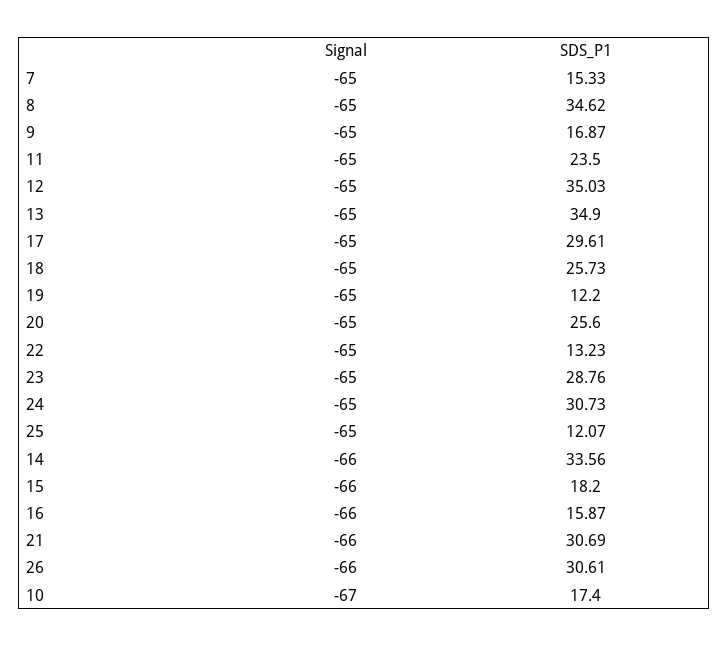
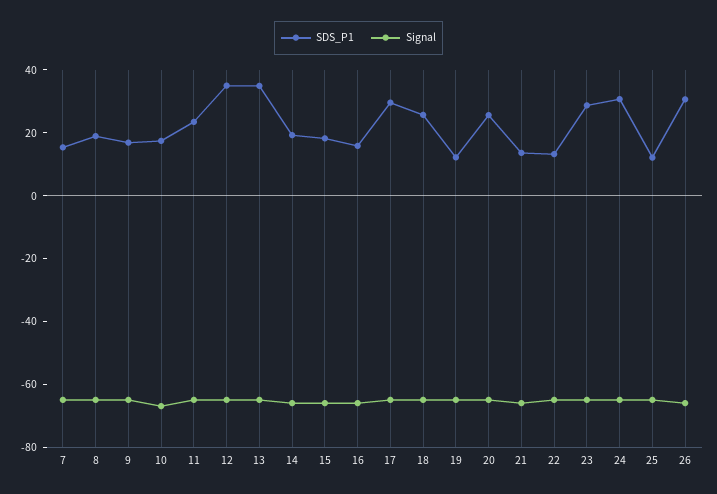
  {
    "Signal": {
      "7": -65,
      "8": -65,
      "9": -65,
      "11": -65,
      "12": -65,
      "13": -65,
      "17": -65,
      "18": -65,
      "19": -65,
      "20": -65,
      "22": -65,
      "23": -65,
      "24": -65,
      "25": -65,
      "14": -66,
      "15": -66,
      "16": -66,
      "21": -66,
      "26": -66,
      "10": -67
    },
    "SDS_P1": {
      "7": 15.33,
-     "8": 34.62,
+     "8": 20,
      "9": 16.87,
      "11": 23.5,
      "12": 35.03,
      "13": 34.9,
      "17": 29.61,
      "18": 25.73,
      "19": 12.2,
      "20": 25.6,
      "22": 13.23,
      "23": 28.76,
      "24": 30.73,
      "25": 12.07,
-     "14": 33.56,
+     "14": 20,
      "15": 18.2,
      "16": 15.87,
-     "21": 30.69,
+     "21": 15,
      "26": 30.61,
      "10": 17.4
    }
  }

